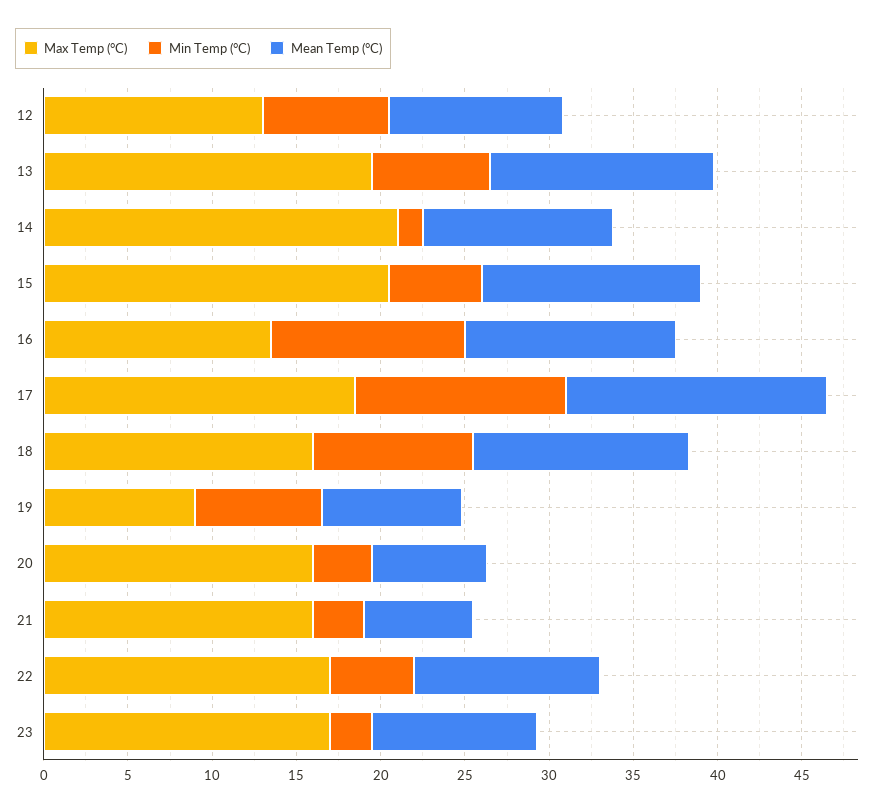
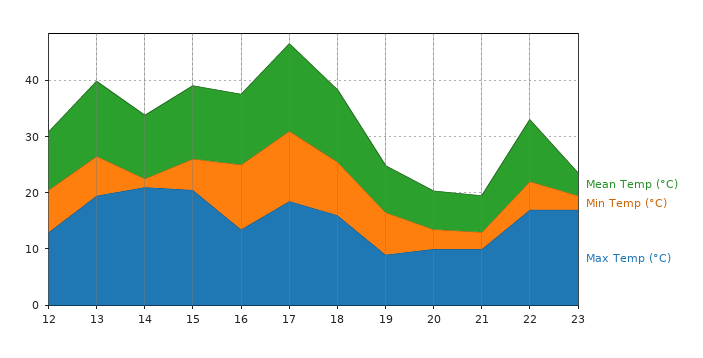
  {
    "Max Temp (°C)": {
      "12": 13,
      "13": 20,
      "14": 21,
      "15": 21,
      "16": 14,
      "17": 19,
      "18": 16,
      "19": 9,
-     "20": 16,
+     "20": 10,
-     "21": 16,
+     "21": 10,
      "22": 17,
      "23": 17
    },
    "Min Temp (°C)": {
      "12": 8,
      "13": 7,
      "14": 2,
      "15": 6,
      "16": 12,
      "17": 13,
      "18": 10,
      "19": 8,
      "20": 4,
      "21": 3,
      "22": 5,
      "23": 3
    },
    "Mean Temp (°C)": {
      "12": 10,
      "13": 13,
      "14": 11,
      "15": 13,
      "16": 13,
      "17": 16,
      "18": 13,
      "19": 8,
      "20": 7,
      "21": 7,
      "22": 11,
-     "23": 10
+     "23": 4
    }
  }

